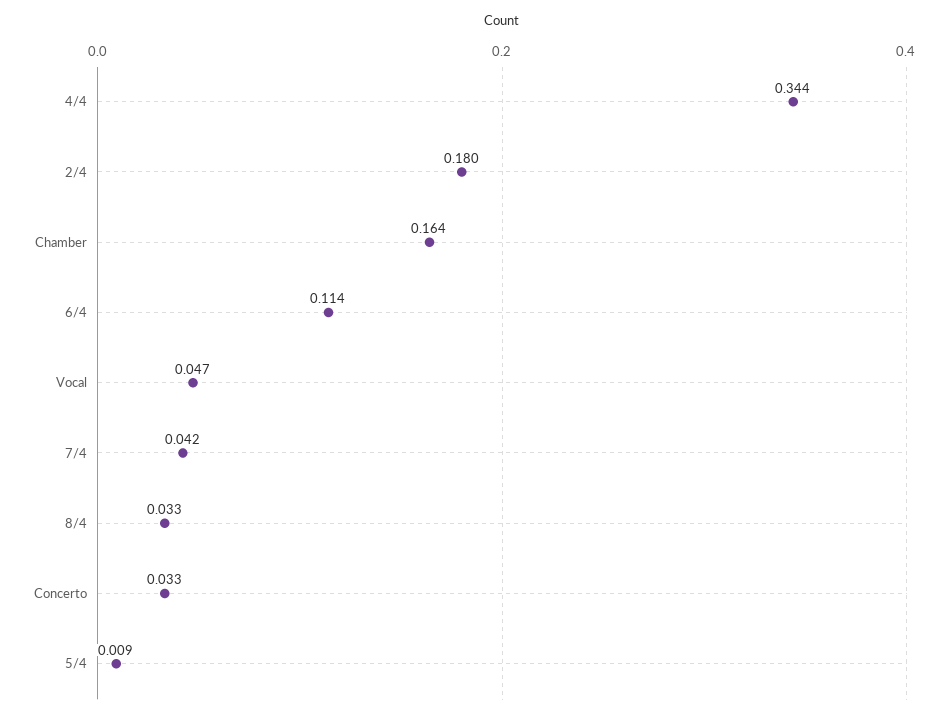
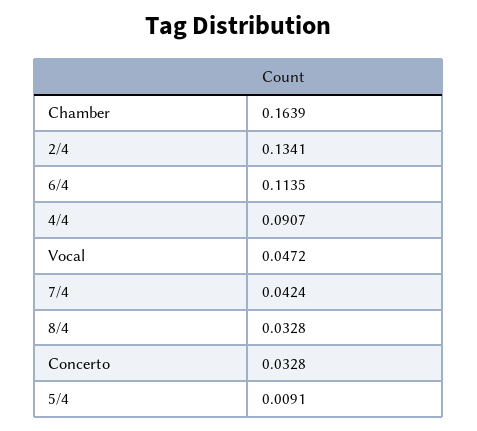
  {
-   "4/4": 0.344,
+   "4/4": 0.0907,
-   "2/4": 0.18,
+   "2/4": 0.1341,
    "Chamber": 0.1639,
    "6/4": 0.1135,
    "Vocal": 0.0472,
    "7/4": 0.0424,
    "8/4": 0.0328,
    "Concerto": 0.0328,
    "5/4": 0.0091
  }

